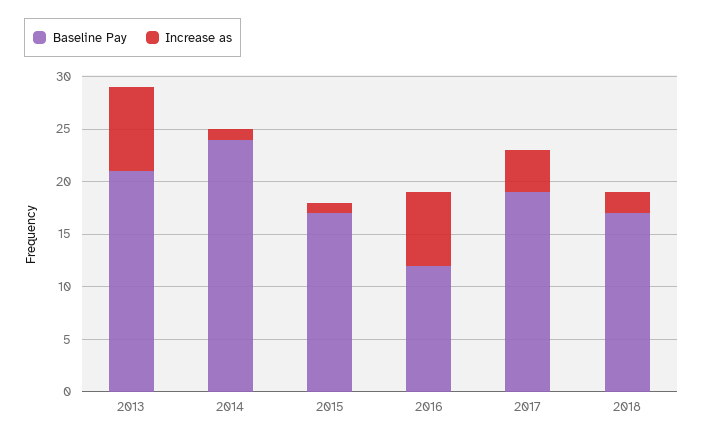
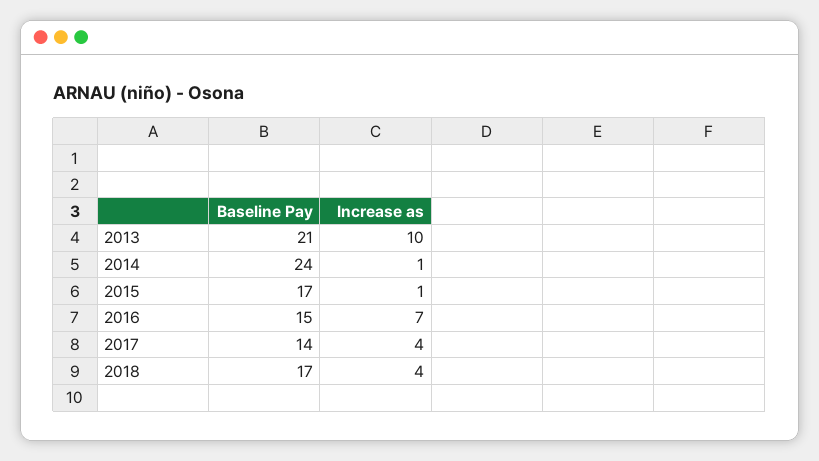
  {
    "Baseline Pay": {
      "2013": 21,
      "2014": 24,
      "2015": 17,
-     "2016": 12,
+     "2016": 15,
-     "2017": 19,
+     "2017": 14,
      "2018": 17
    },
    "Increase as": {
-     "2013": 8,
+     "2013": 10,
      "2014": 1,
      "2015": 1,
      "2016": 7,
      "2017": 4,
-     "2018": 2
+     "2018": 4
    }
  }

